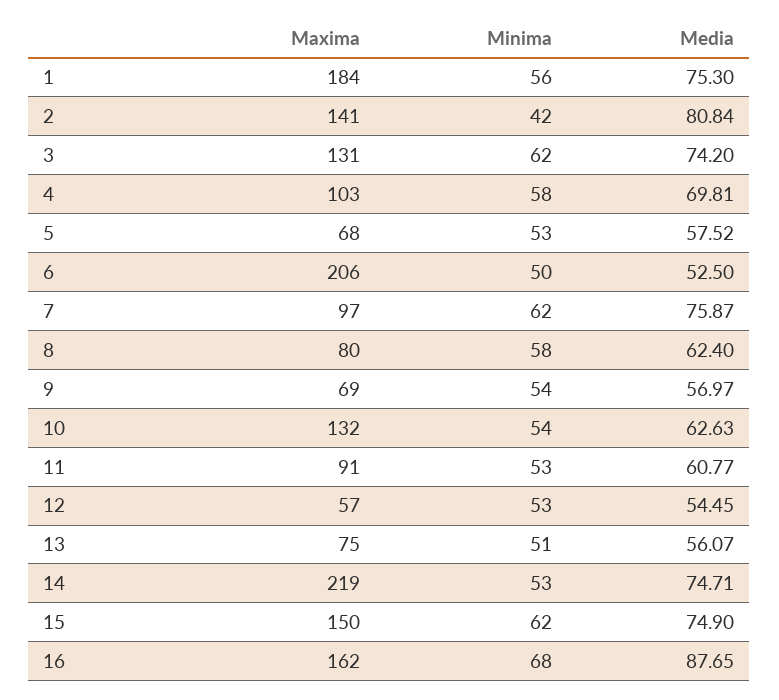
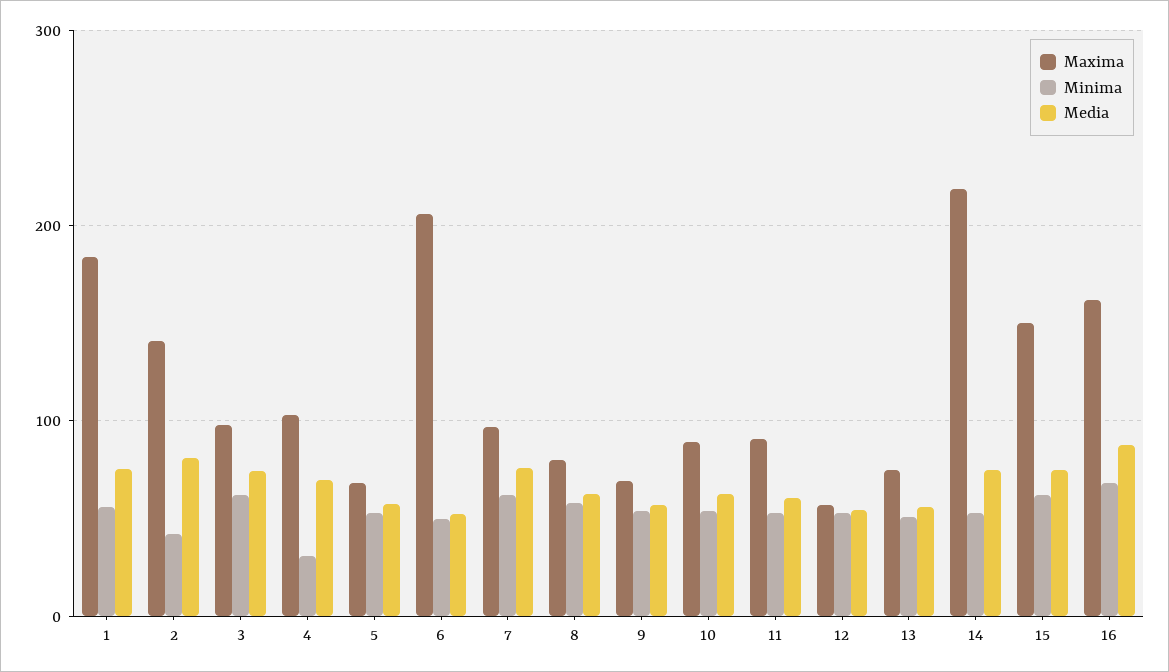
  {
    "Maxima": {
      "1": 184,
      "2": 141,
-     "3": 131,
+     "3": 100,
      "4": 103,
      "5": 68,
      "6": 206,
      "7": 97,
      "8": 80,
      "9": 69,
-     "10": 132,
+     "10": 90,
      "11": 91,
      "12": 57,
      "13": 75,
      "14": 219,
      "15": 150,
      "16": 162
    },
    "Minima": {
      "1": 56,
      "2": 42,
      "3": 62,
-     "4": 58,
+     "4": 30,
      "5": 53,
      "6": 50,
      "7": 62,
      "8": 58,
      "9": 54,
      "10": 54,
      "11": 53,
      "12": 53,
      "13": 51,
      "14": 53,
      "15": 62,
      "16": 68
    },
    "Media": {
      "1": 75.3,
      "2": 80.84,
      "3": 74.2,
      "4": 69.81,
      "5": 57.52,
      "6": 52.5,
      "7": 75.87,
      "8": 62.4,
      "9": 56.97,
      "10": 62.63,
      "11": 60.77,
      "12": 54.45,
      "13": 56.07,
      "14": 74.71,
      "15": 74.9,
      "16": 87.65
    }
  }

